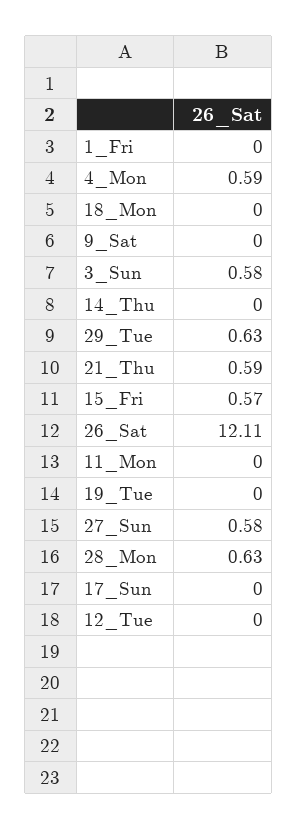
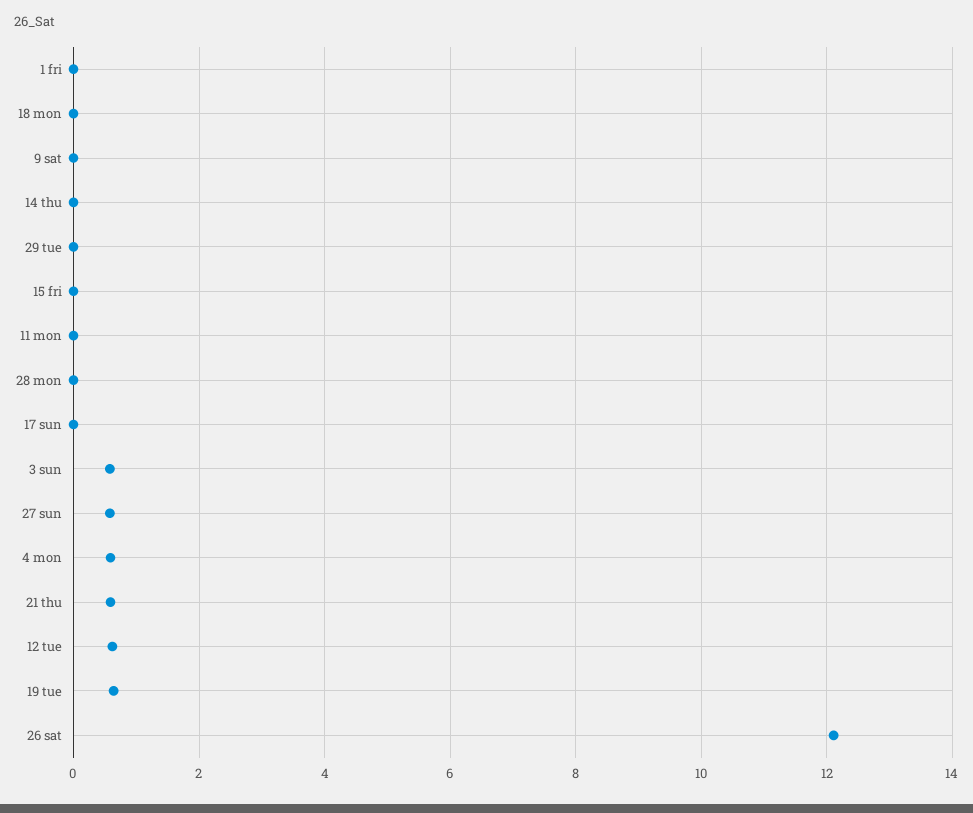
  {
    "1_Fri": 0,
    "4_Mon": 0.59,
    "18_Mon": 0,
    "9_Sat": 0,
    "3_Sun": 0.58,
    "14_Thu": 0,
-   "29_Tue": 0.63,
+   "29_Tue": 0,
    "21_Thu": 0.59,
-   "15_Fri": 0.57,
+   "15_Fri": 0,
    "26_Sat": 12.11,
    "11_Mon": 0,
-   "19_Tue": 0,
+   "19_Tue": 0.6,
    "27_Sun": 0.58,
-   "28_Mon": 0.63,
+   "28_Mon": 0,
    "17_Sun": 0,
-   "12_Tue": 0
+   "12_Tue": 0.6
  }

